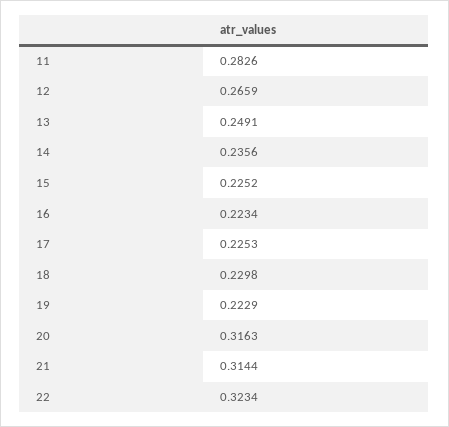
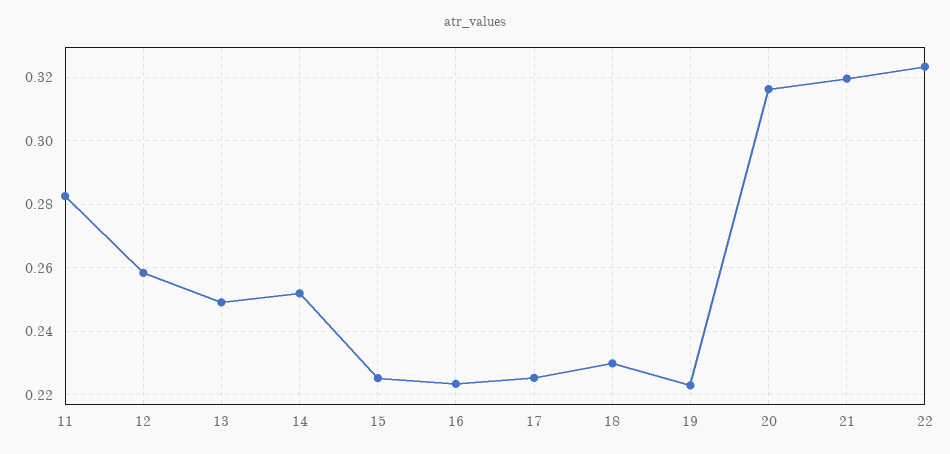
  {
    "11": 0.2826,
-   "12": 0.2659,
+   "12": 0.258,
    "13": 0.2491,
-   "14": 0.2356,
+   "14": 0.252,
    "15": 0.2252,
    "16": 0.2234,
    "17": 0.2253,
    "18": 0.2298,
    "19": 0.2229,
    "20": 0.3163,
-   "21": 0.3144,
+   "21": 0.32,
    "22": 0.3234
  }

